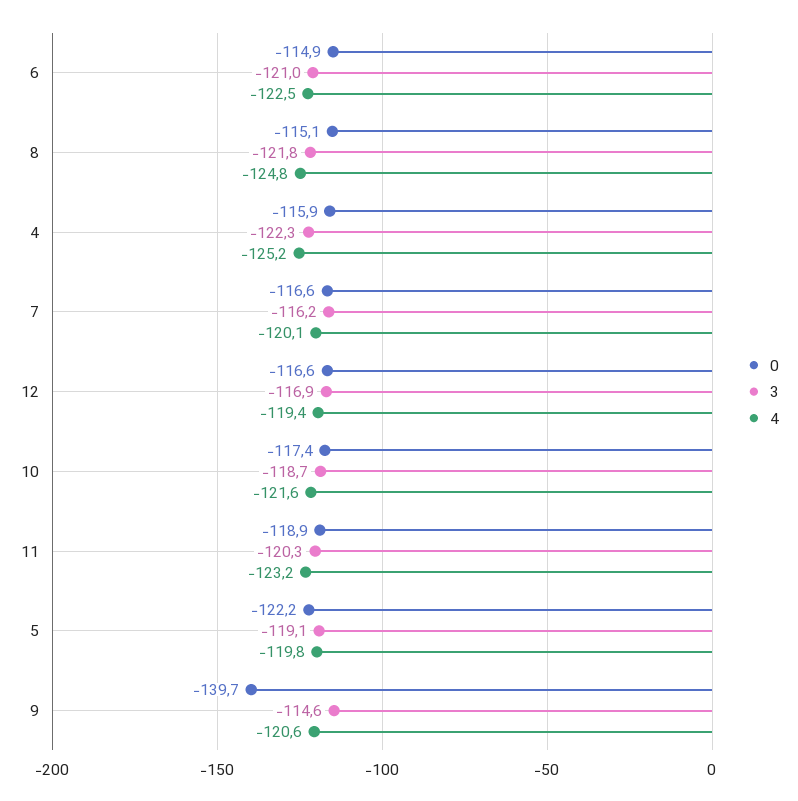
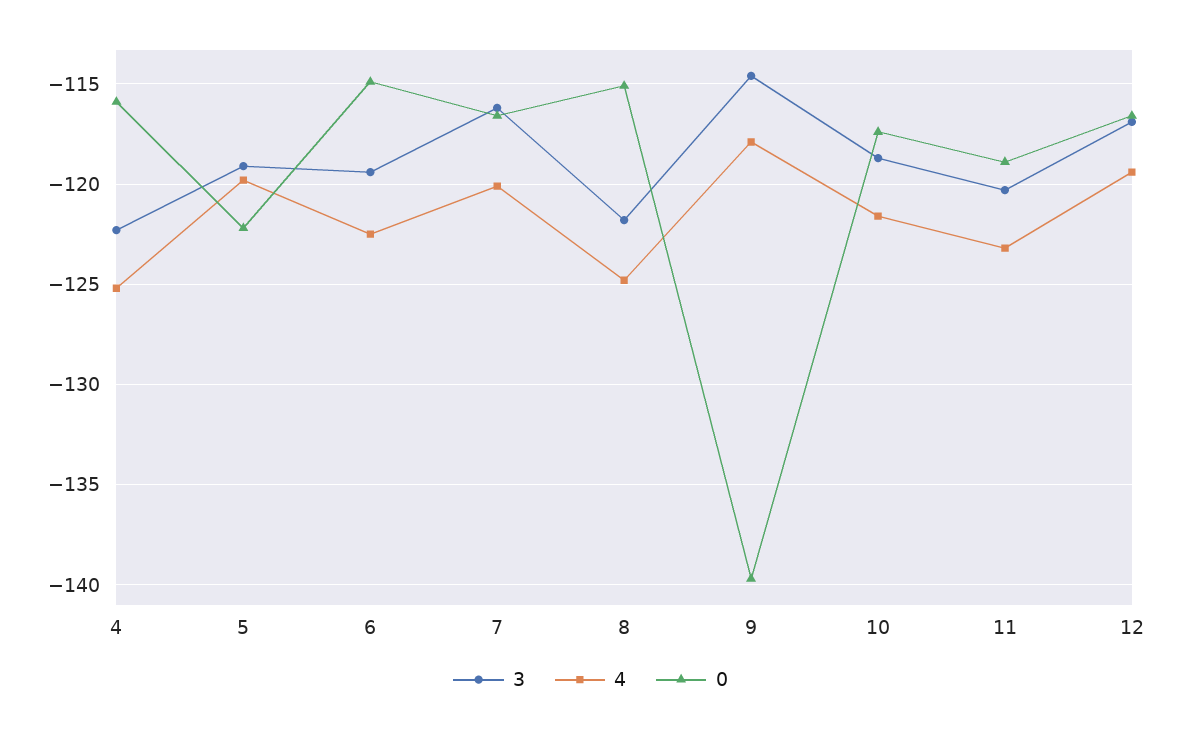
  {
    "0": {
      "6": -114.9,
      "8": -115.1,
      "4": -115.9,
      "7": -116.6,
      "12": -116.6,
      "10": -117.4,
      "11": -118.9,
      "5": -122.2,
      "9": -139.7
    },
    "3": {
-     "6": -121,
+     "6": -119.5,
      "8": -121.8,
      "4": -122.3,
      "7": -116.2,
      "12": -116.9,
      "10": -118.7,
      "11": -120.3,
      "5": -119.1,
      "9": -114.6
    },
    "4": {
      "6": -122.5,
      "8": -124.8,
      "4": -125.2,
      "7": -120.1,
      "12": -119.4,
      "10": -121.6,
      "11": -123.2,
      "5": -119.8,
-     "9": -120.6
+     "9": -118
    }
  }

